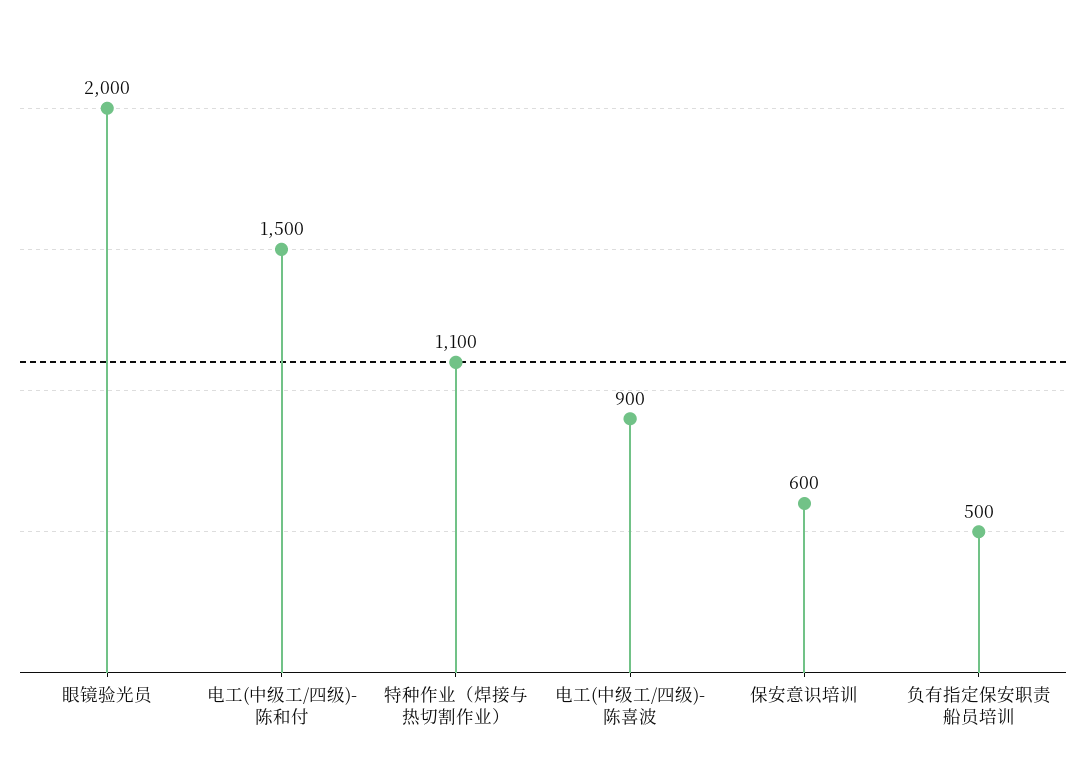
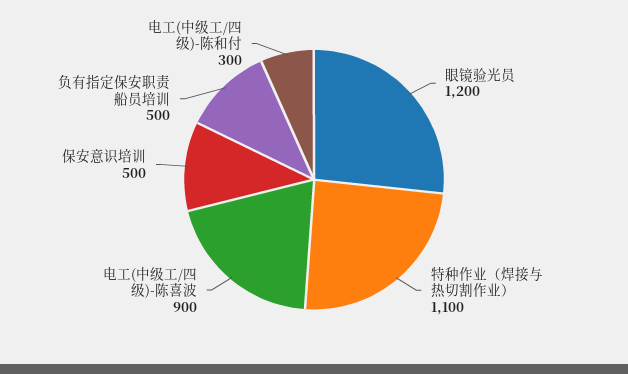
  {
-   "眼镜验光员": 2000,
+   "眼镜验光员": 1200,
-   "电工(中级工/四级)-陈和付": 1500,
+   "电工(中级工/四级)-陈和付": 300,
    "特种作业（焊接与热切割作业）": 1100,
    "电工(中级工/四级)-陈喜波": 900,
-   "保安意识培训": 600,
+   "保安意识培训": 500,
    "负有指定保安职责船员培训": 500
  }

